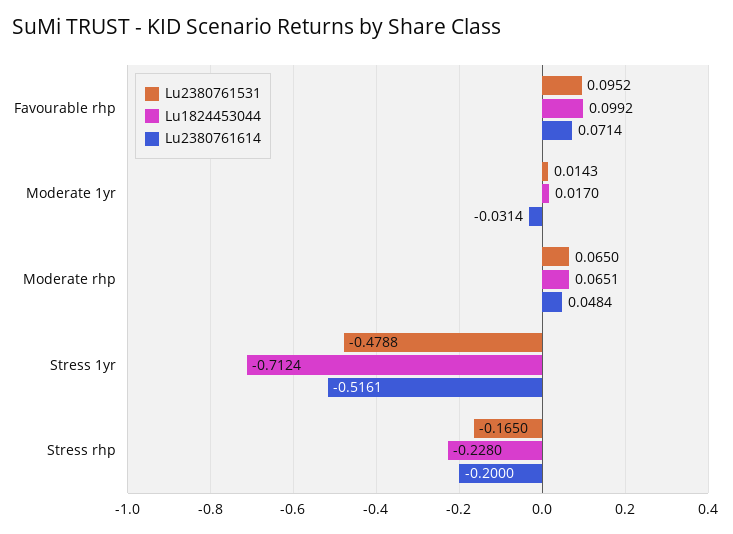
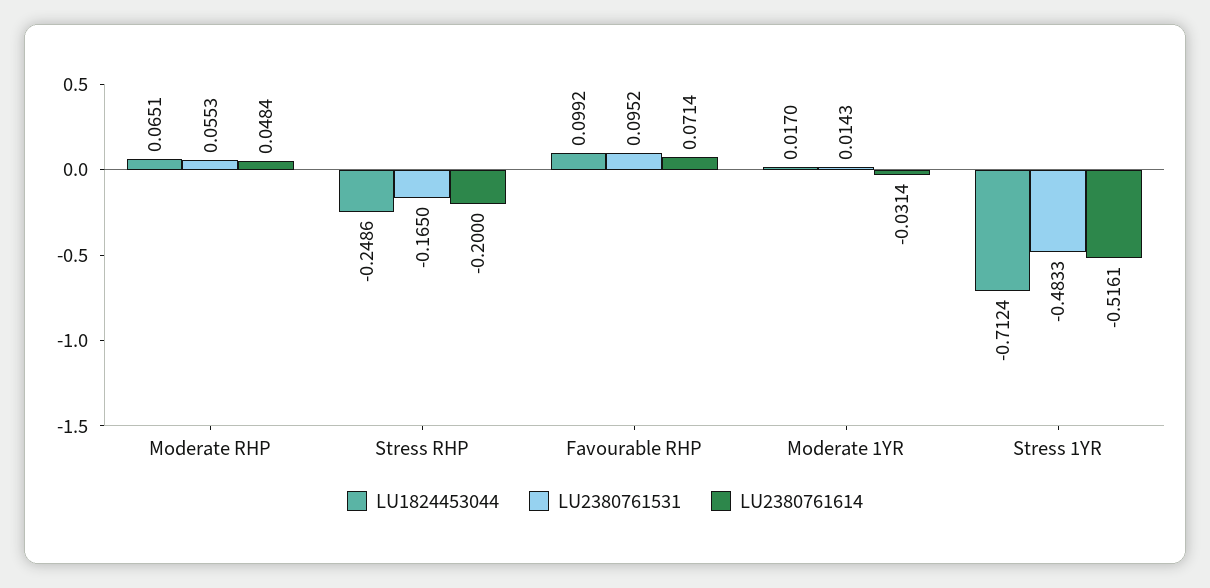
  {
    "Lu2380761531": {
      "Favourable rhp": 0.0952,
      "Moderate 1yr": 0.0143,
-     "Moderate rhp": 0.065,
+     "Moderate rhp": 0.0553,
-     "Stress 1yr": -0.4788,
+     "Stress 1yr": -0.4833,
      "Stress rhp": -0.165
    },
    "Lu1824453044": {
      "Favourable rhp": 0.0992,
      "Moderate 1yr": 0.017,
      "Moderate rhp": 0.0651,
      "Stress 1yr": -0.7124,
-     "Stress rhp": -0.228
+     "Stress rhp": -0.2486
    },
    "Lu2380761614": {
      "Favourable rhp": 0.0714,
      "Moderate 1yr": -0.0314,
      "Moderate rhp": 0.0484,
      "Stress 1yr": -0.5161,
      "Stress rhp": -0.2
    }
  }

